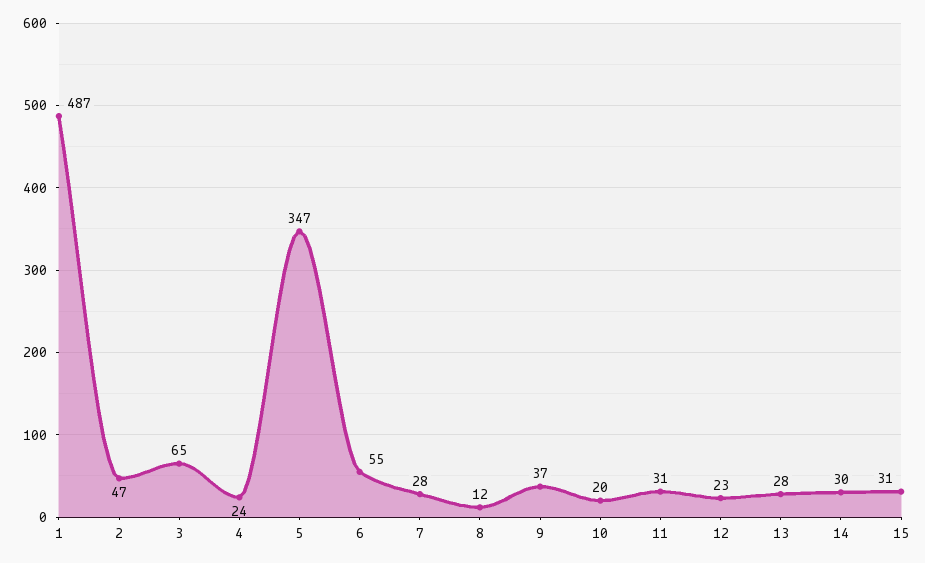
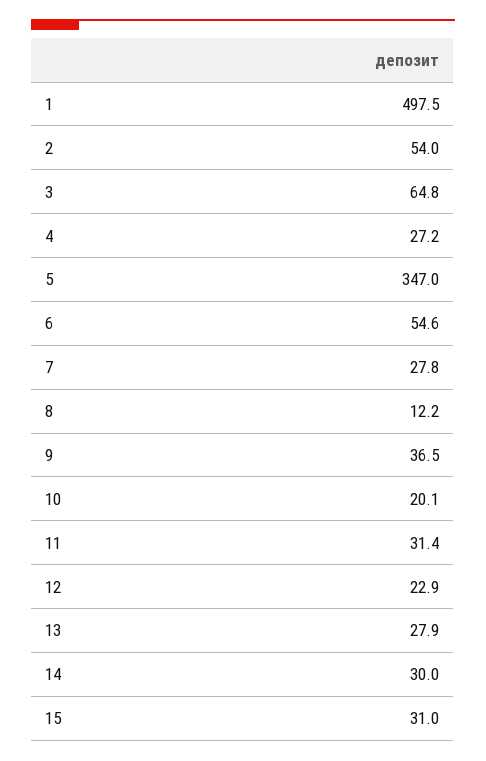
  {
-   "1": 487,
+   "1": 497.5,
-   "2": 47,
+   "2": 54,
    "3": 64.8,
-   "4": 24,
+   "4": 27.2,
    "5": 347,
    "6": 54.6,
    "7": 27.8,
    "8": 12.2,
    "9": 36.5,
    "10": 20.1,
    "11": 31.4,
    "12": 22.9,
    "13": 27.9,
    "14": 30,
    "15": 31
  }

